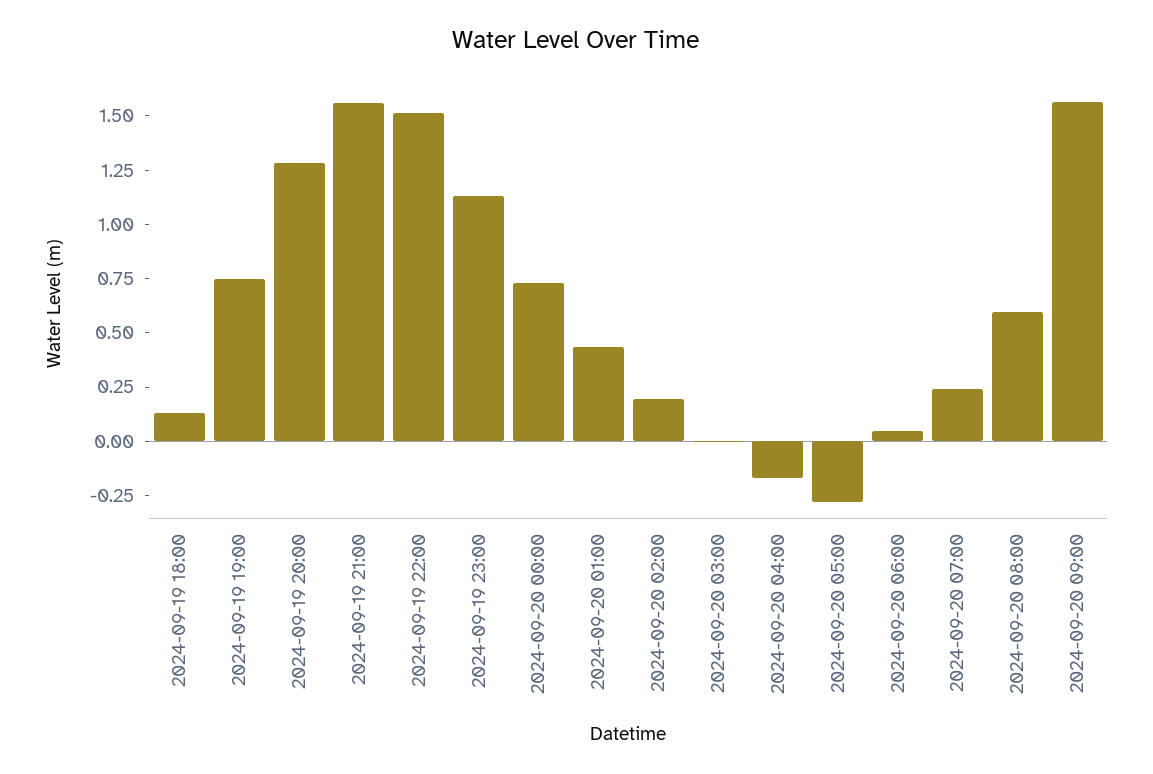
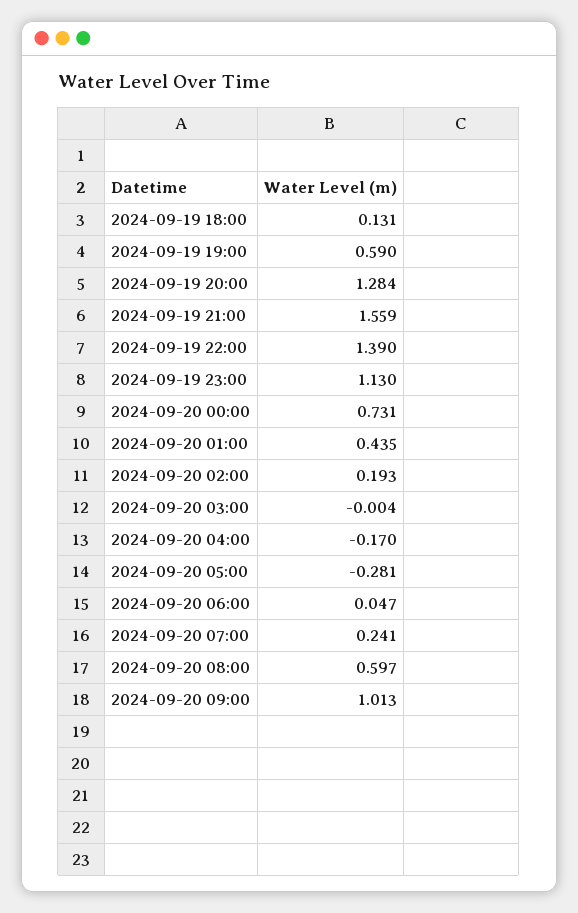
  {
    "2024-09-19 18:00": 0.131,
-   "2024-09-19 19:00": 0.75,
+   "2024-09-19 19:00": 0.59,
    "2024-09-19 20:00": 1.284,
    "2024-09-19 21:00": 1.559,
-   "2024-09-19 22:00": 1.5,
+   "2024-09-19 22:00": 1.39,
    "2024-09-19 23:00": 1.13,
    "2024-09-20 00:00": 0.731,
    "2024-09-20 01:00": 0.435,
    "2024-09-20 02:00": 0.193,
    "2024-09-20 03:00": -0.004,
    "2024-09-20 04:00": -0.17,
    "2024-09-20 05:00": -0.281,
    "2024-09-20 06:00": 0.047,
    "2024-09-20 07:00": 0.241,
    "2024-09-20 08:00": 0.597,
-   "2024-09-20 09:00": 1.55
+   "2024-09-20 09:00": 1.013
  }

